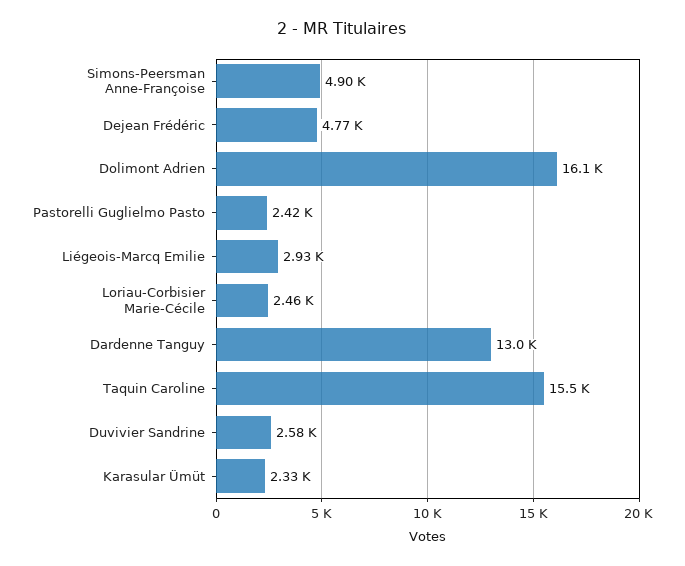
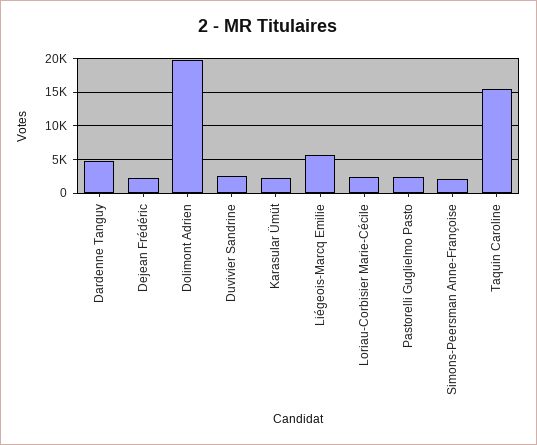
  {
-   "Simons-Peersman Anne-Françoise": 4900,
+   "Simons-Peersman Anne-Françoise": 2000,
-   "Dejean Frédéric": 4770,
+   "Dejean Frédéric": 2000,
-   "Dolimont Adrien": 16100,
+   "Dolimont Adrien": 20000,
    "Pastorelli Guglielmo Pasto": 2420,
-   "Liégeois-Marcq Emilie": 2930,
+   "Liégeois-Marcq Emilie": 6000,
    "Loriau-Corbisier Marie-Cécile": 2460,
-   "Dardenne Tanguy": 13000,
+   "Dardenne Tanguy": 5000,
    "Taquin Caroline": 15500,
    "Duvivier Sandrine": 2580,
    "Karasular Ümüt": 2330
  }

